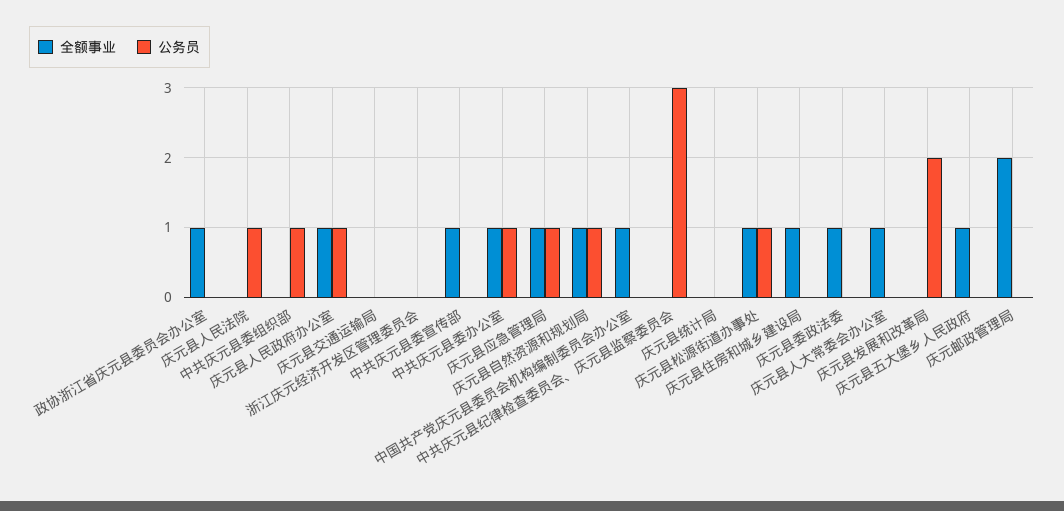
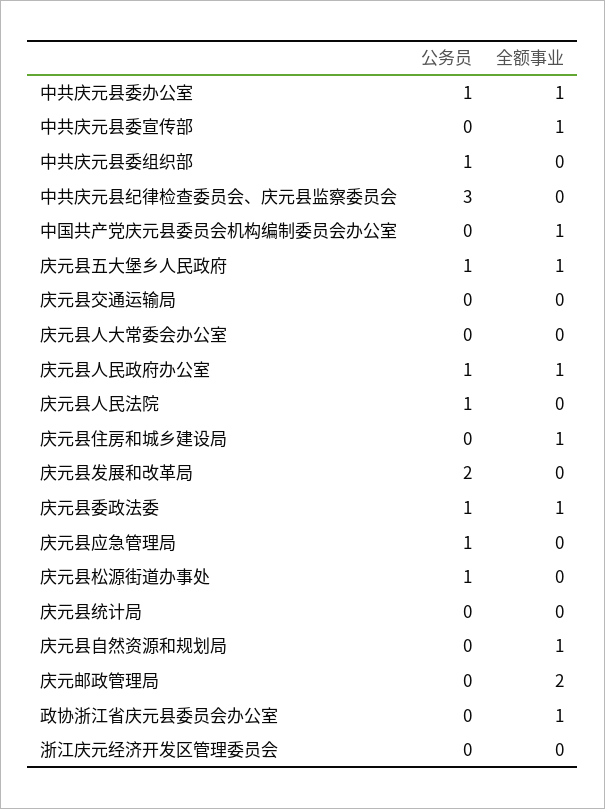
  {
    "全额事业": {
      "政协浙江省庆元县委员会办公室": 1,
      "庆元县人民法院": 0,
      "中共庆元县委组织部": 0,
      "庆元县人民政府办公室": 1,
      "庆元县交通运输局": 0,
      "浙江庆元经济开发区管理委员会": 0,
      "中共庆元县委宣传部": 1,
      "中共庆元县委办公室": 1,
-     "庆元县应急管理局": 1,
+     "庆元县应急管理局": 0,
      "庆元县自然资源和规划局": 1,
      "中国共产党庆元县委员会机构编制委员会办公室": 1,
      "中共庆元县纪律检查委员会、庆元县监察委员会": 0,
      "庆元县统计局": 0,
-     "庆元县松源街道办事处": 1,
+     "庆元县松源街道办事处": 0,
      "庆元县住房和城乡建设局": 1,
      "庆元县委政法委": 1,
-     "庆元县人大常委会办公室": 1,
+     "庆元县人大常委会办公室": 0,
      "庆元县发展和改革局": 0,
      "庆元县五大堡乡人民政府": 1,
      "庆元邮政管理局": 2
    },
    "公务员": {
      "政协浙江省庆元县委员会办公室": 0,
      "庆元县人民法院": 1,
      "中共庆元县委组织部": 1,
      "庆元县人民政府办公室": 1,
      "庆元县交通运输局": 0,
      "浙江庆元经济开发区管理委员会": 0,
      "中共庆元县委宣传部": 0,
      "中共庆元县委办公室": 1,
      "庆元县应急管理局": 1,
-     "庆元县自然资源和规划局": 1,
+     "庆元县自然资源和规划局": 0,
      "中国共产党庆元县委员会机构编制委员会办公室": 0,
      "中共庆元县纪律检查委员会、庆元县监察委员会": 3,
      "庆元县统计局": 0,
      "庆元县松源街道办事处": 1,
      "庆元县住房和城乡建设局": 0,
-     "庆元县委政法委": 0,
+     "庆元县委政法委": 1,
      "庆元县人大常委会办公室": 0,
      "庆元县发展和改革局": 2,
-     "庆元县五大堡乡人民政府": 0,
+     "庆元县五大堡乡人民政府": 1,
      "庆元邮政管理局": 0
    }
  }

